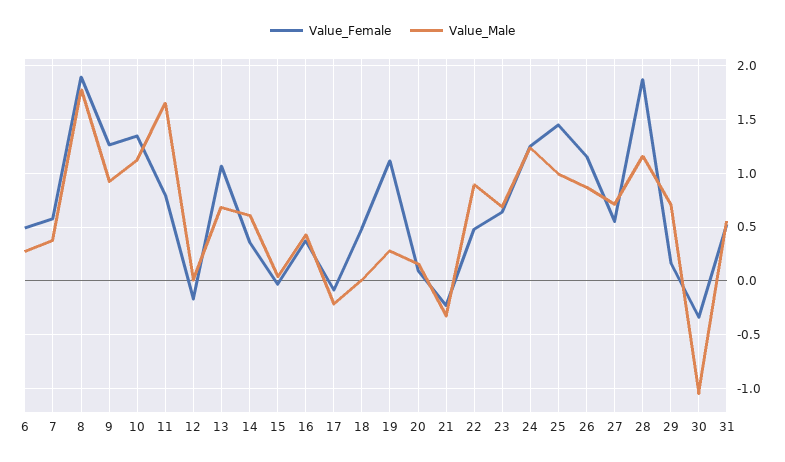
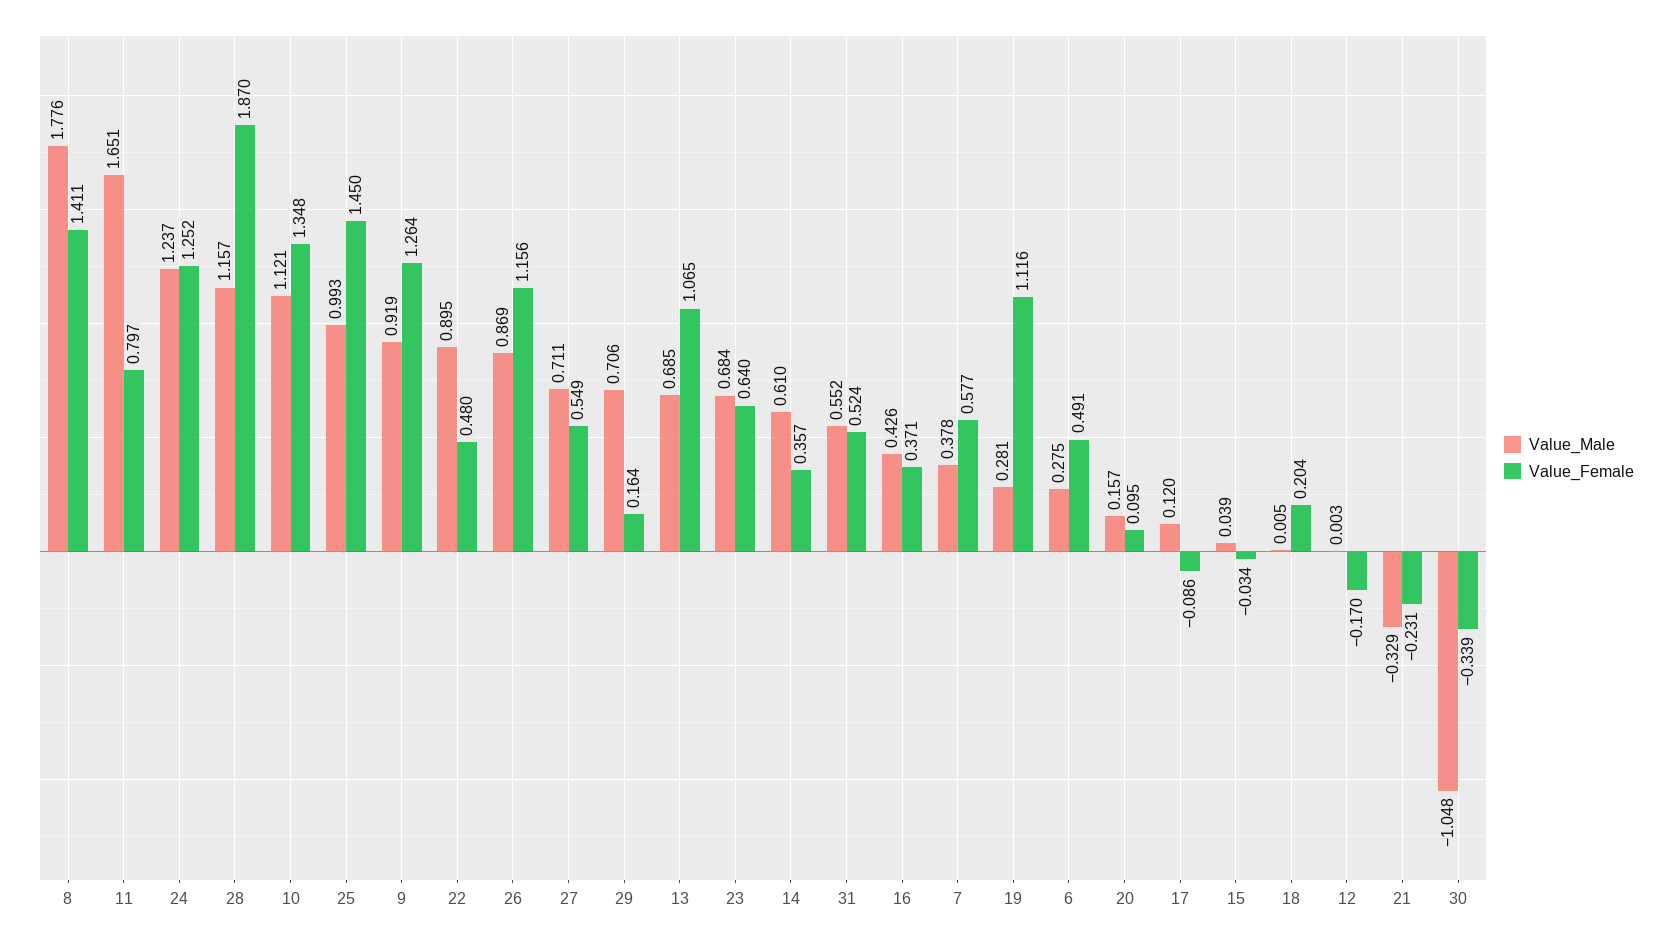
  {
    "Value_Female": {
      "6": 0.491,
      "7": 0.577,
-     "8": 1.9,
+     "8": 1.411,
      "9": 1.264,
      "10": 1.348,
      "11": 0.797,
      "12": -0.17,
      "13": 1.065,
      "14": 0.357,
      "15": -0.034,
      "16": 0.371,
      "17": -0.086,
-     "18": 0.5,
+     "18": 0.204,
      "19": 1.116,
      "20": 0.095,
      "21": -0.231,
      "22": 0.48,
      "23": 0.64,
      "24": 1.252,
      "25": 1.45,
      "26": 1.156,
      "27": 0.549,
      "28": 1.87,
      "29": 0.164,
      "30": -0.339,
      "31": 0.524
    },
    "Value_Male": {
      "6": 0.275,
      "7": 0.378,
      "8": 1.776,
      "9": 0.919,
      "10": 1.121,
      "11": 1.651,
      "12": 0.003,
      "13": 0.685,
      "14": 0.61,
      "15": 0.039,
      "16": 0.426,
-     "17": -0.2,
+     "17": 0.12,
      "18": 0.005,
      "19": 0.281,
      "20": 0.157,
      "21": -0.329,
      "22": 0.895,
      "23": 0.684,
      "24": 1.237,
      "25": 0.993,
      "26": 0.869,
      "27": 0.711,
      "28": 1.157,
      "29": 0.706,
      "30": -1.048,
      "31": 0.552
    }
  }

